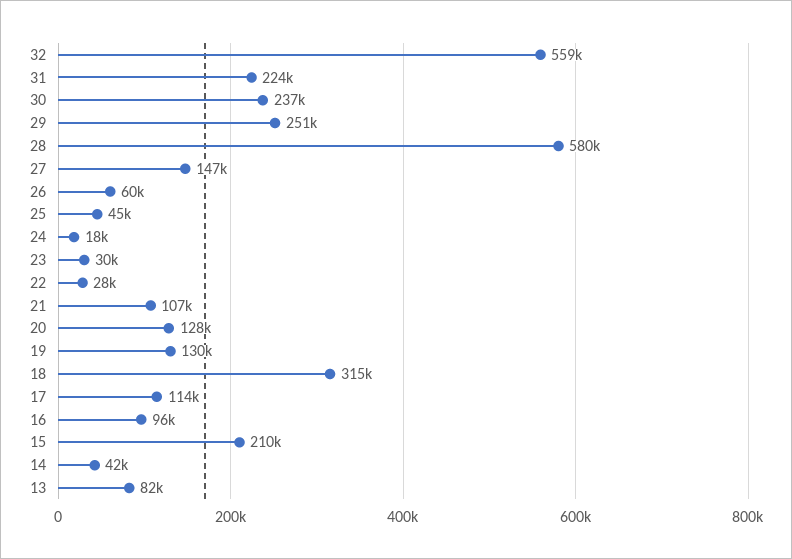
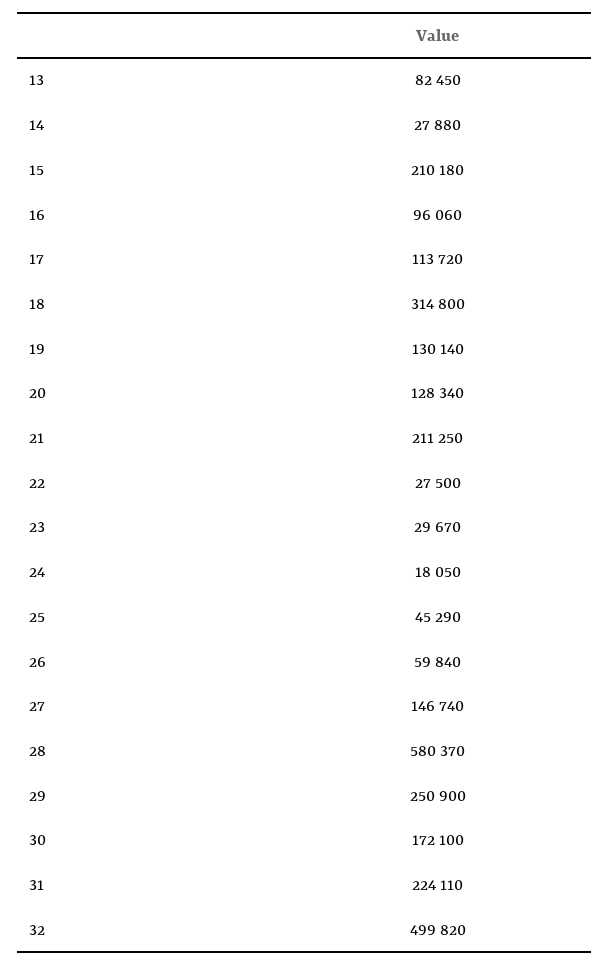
  {
-   "32": 559000,
+   "32": 499820,
    "31": 224110,
-   "30": 237000,
+   "30": 172100,
    "29": 250900,
    "28": 580370,
    "27": 146740,
    "26": 59840,
    "25": 45290,
    "24": 18050,
    "23": 29670,
    "22": 27500,
-   "21": 107000,
+   "21": 211250,
    "20": 128340,
    "19": 130140,
    "18": 314800,
    "17": 113720,
    "16": 96060,
    "15": 210180,
-   "14": 42000,
+   "14": 27880,
    "13": 82450
  }

